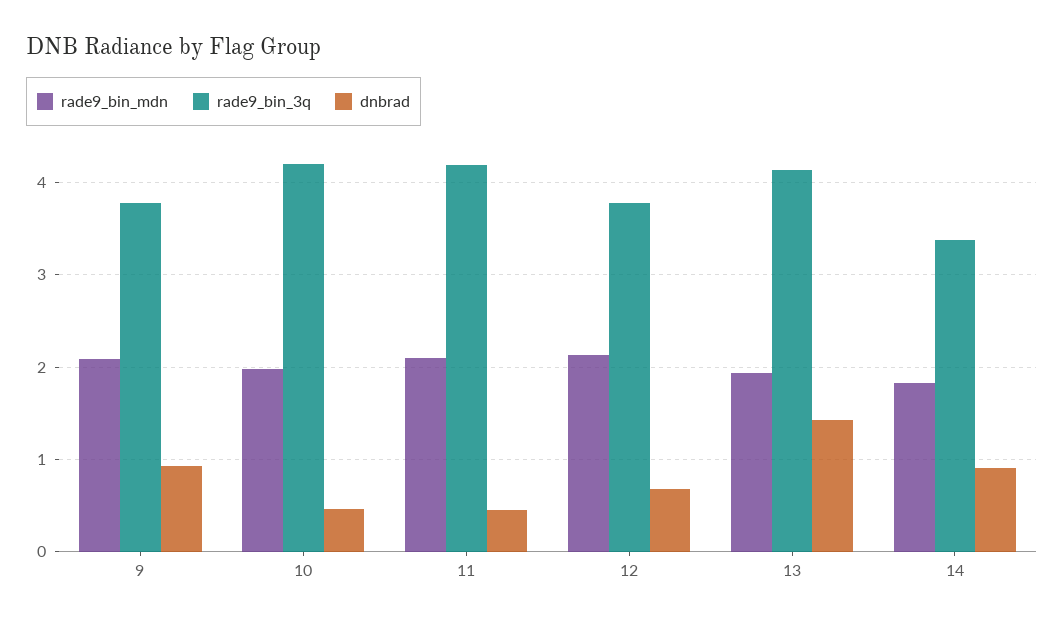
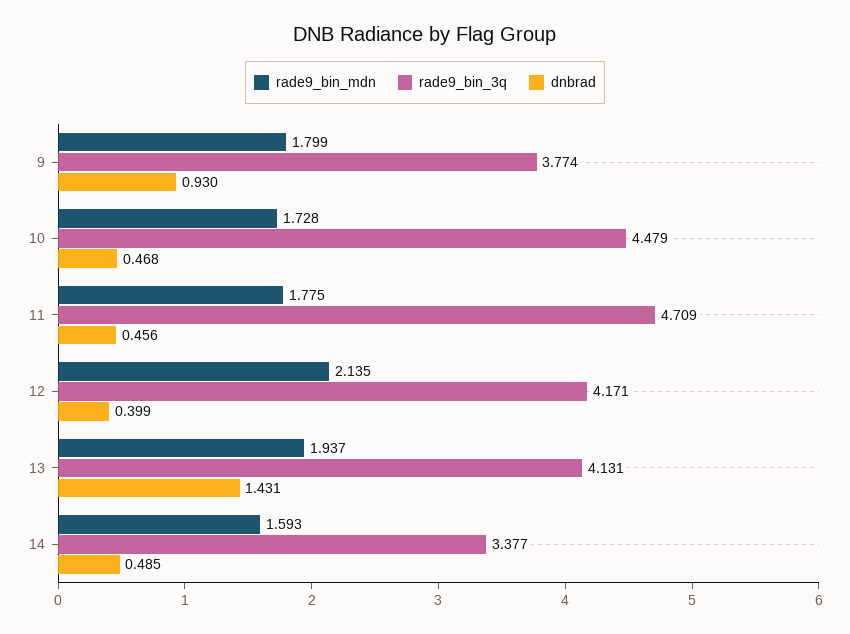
  {
    "rade9_bin_mdn": {
-     "9": 2.1,
+     "9": 1.799,
-     "10": 2,
+     "10": 1.728,
-     "11": 2.1,
+     "11": 1.775,
      "12": 2.135,
      "13": 1.937,
-     "14": 1.8
+     "14": 1.593
    },
    "rade9_bin_3q": {
      "9": 3.774,
-     "10": 4.2,
+     "10": 4.479,
-     "11": 4.2,
+     "11": 4.709,
-     "12": 3.8,
+     "12": 4.171,
      "13": 4.131,
      "14": 3.377
    },
    "dnbrad": {
      "9": 0.93,
      "10": 0.468,
      "11": 0.456,
-     "12": 0.7,
+     "12": 0.399,
      "13": 1.431,
-     "14": 0.9
+     "14": 0.485
    }
  }

